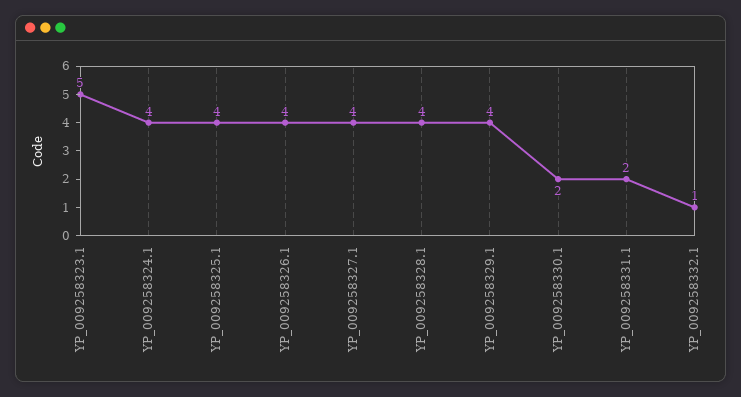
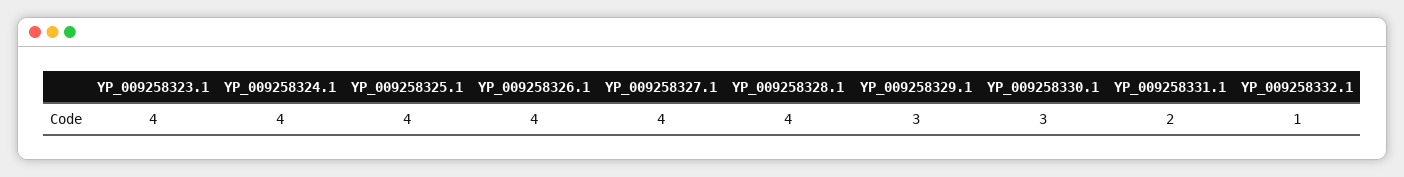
  {
-   "YP_009258323.1": 5,
+   "YP_009258323.1": 4,
    "YP_009258324.1": 4,
    "YP_009258325.1": 4,
    "YP_009258326.1": 4,
    "YP_009258327.1": 4,
    "YP_009258328.1": 4,
-   "YP_009258329.1": 4,
+   "YP_009258329.1": 3,
-   "YP_009258330.1": 2,
+   "YP_009258330.1": 3,
    "YP_009258331.1": 2,
    "YP_009258332.1": 1
  }

